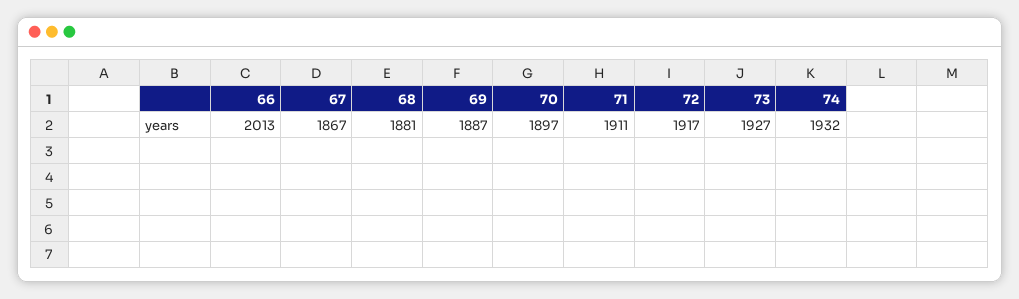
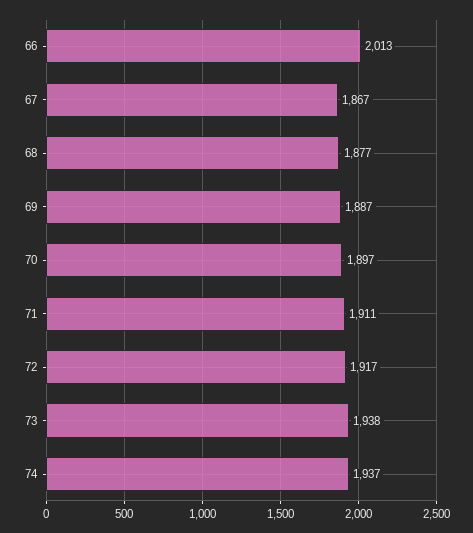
  {
    "66": 2013,
    "67": 1867,
-   "68": 1881,
+   "68": 1877,
    "69": 1887,
    "70": 1897,
    "71": 1911,
    "72": 1917,
-   "73": 1927,
+   "73": 1938,
-   "74": 1932
+   "74": 1937
  }

